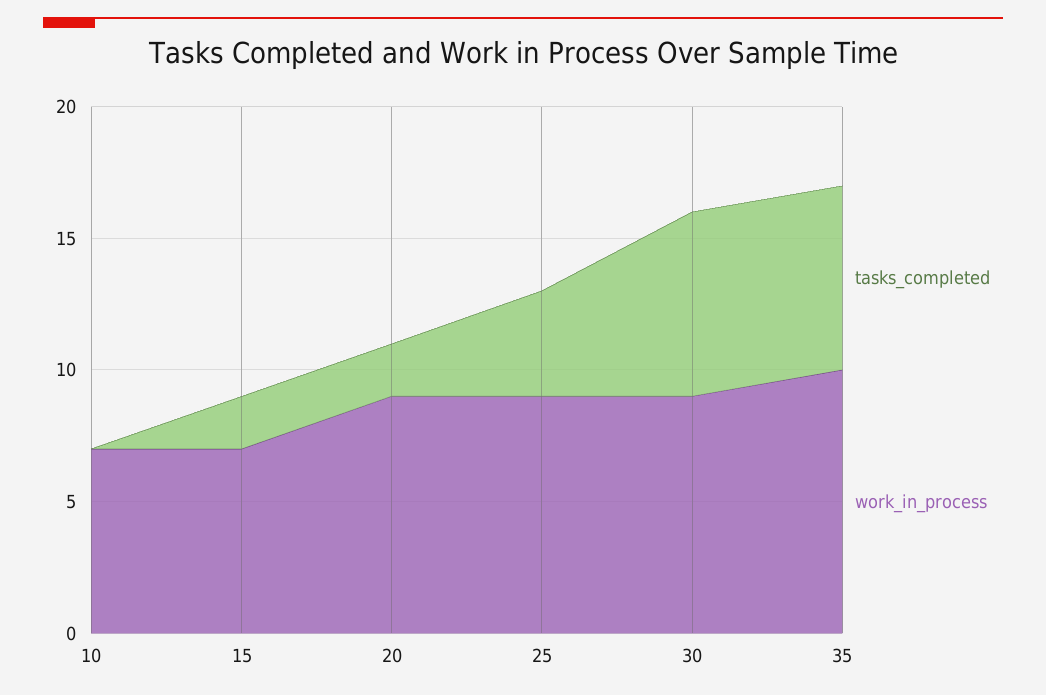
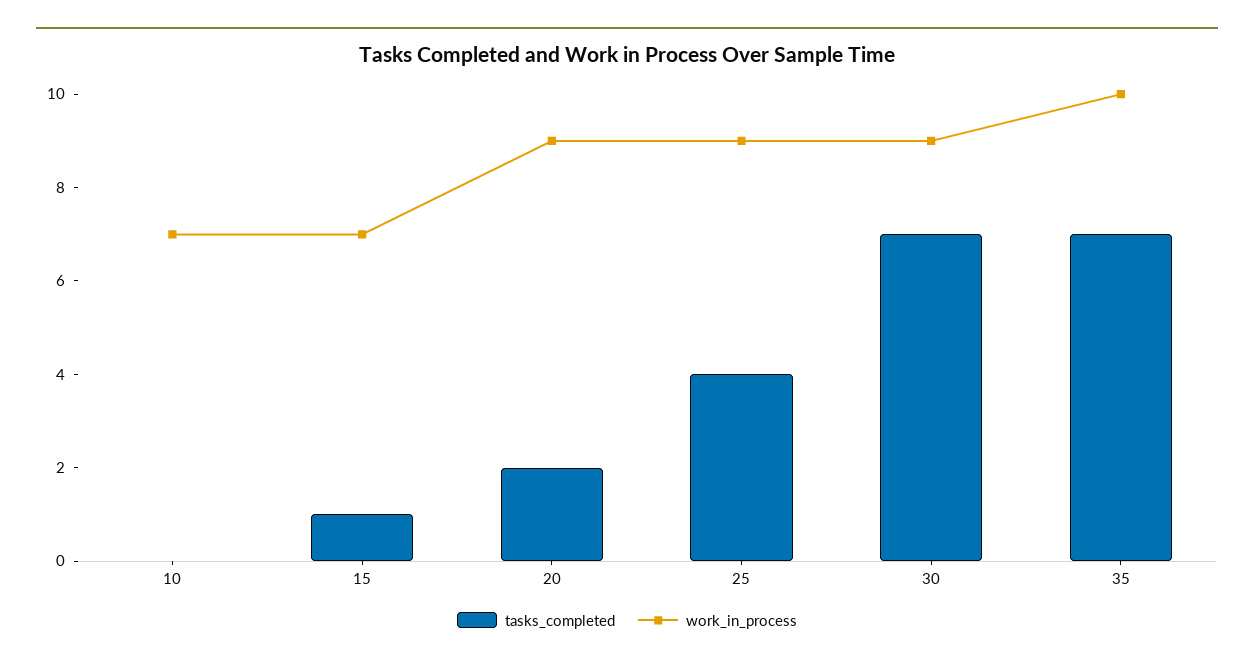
  {
    "tasks_completed": {
      "10": 0,
-     "15": 2,
+     "15": 1,
      "20": 2,
      "25": 4,
      "30": 7,
      "35": 7
    },
    "work_in_process": {
      "10": 7,
      "15": 7,
      "20": 9,
      "25": 9,
      "30": 9,
      "35": 10
    }
  }

